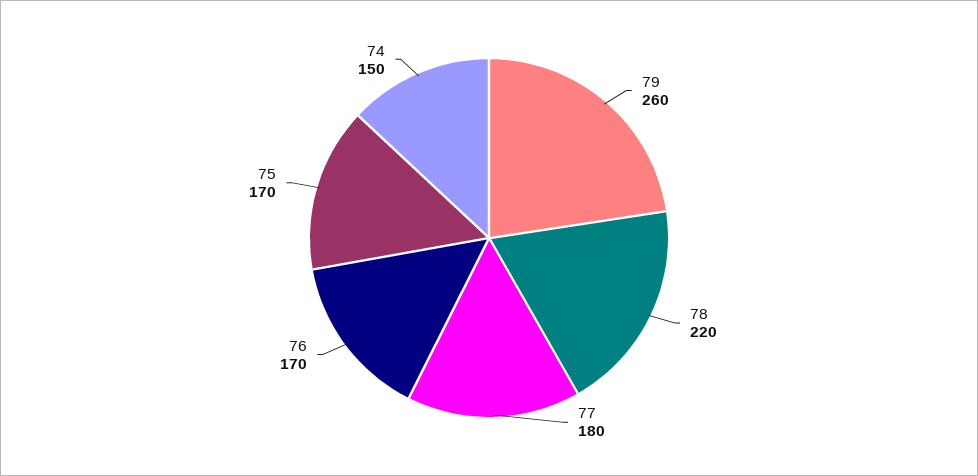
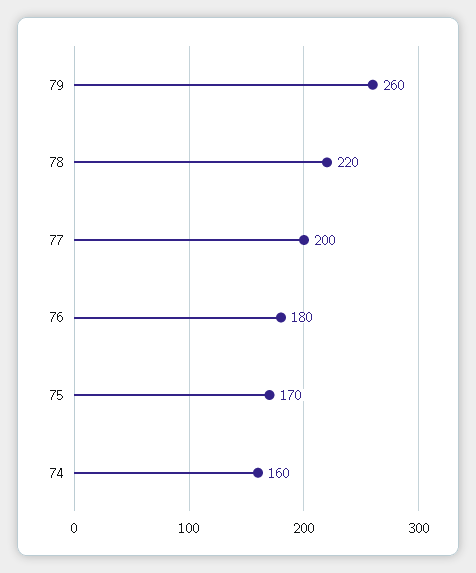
  {
    "79": 260,
    "78": 220,
-   "77": 180,
+   "77": 200,
-   "76": 170,
+   "76": 180,
    "75": 170,
-   "74": 150
+   "74": 160
  }

